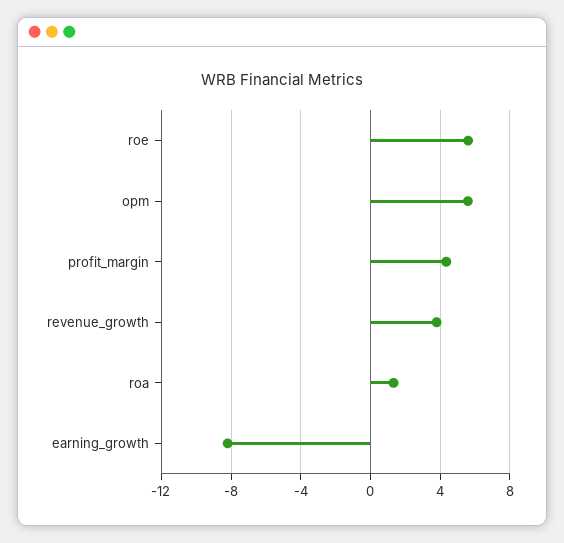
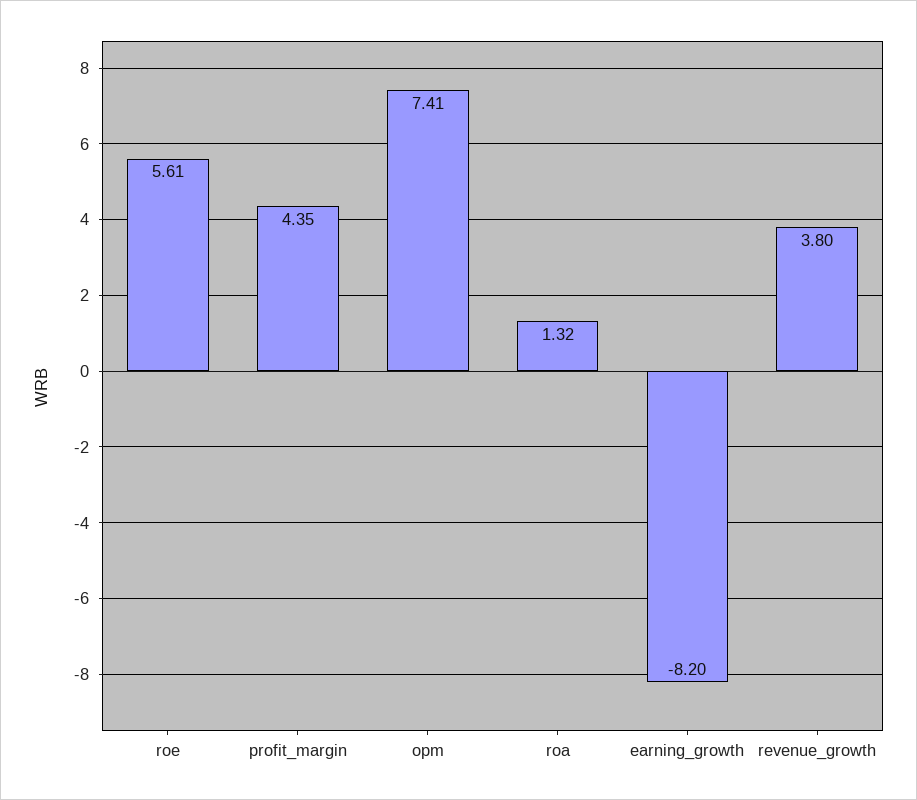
  {
    "roe": 5.61,
-   "opm": 5.5,
+   "opm": 7.41,
    "profit_margin": 4.35,
    "revenue_growth": 3.8,
    "roa": 1.32,
    "earning_growth": -8.2
  }

